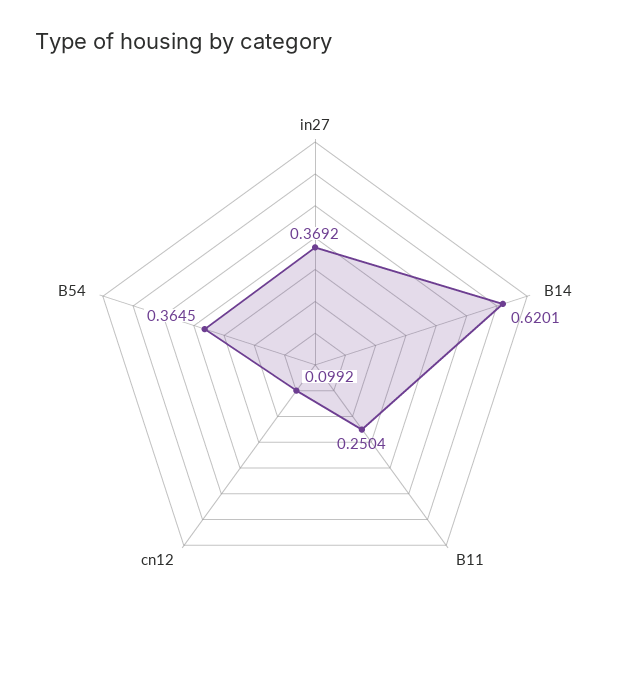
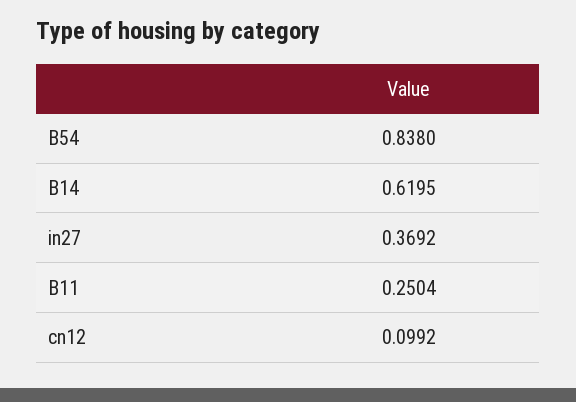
  {
    "in27": 0.3692,
-   "B14": 0.6201,
+   "B14": 0.6195,
    "B11": 0.2504,
    "cn12": 0.0992,
-   "B54": 0.3645
+   "B54": 0.838
  }

